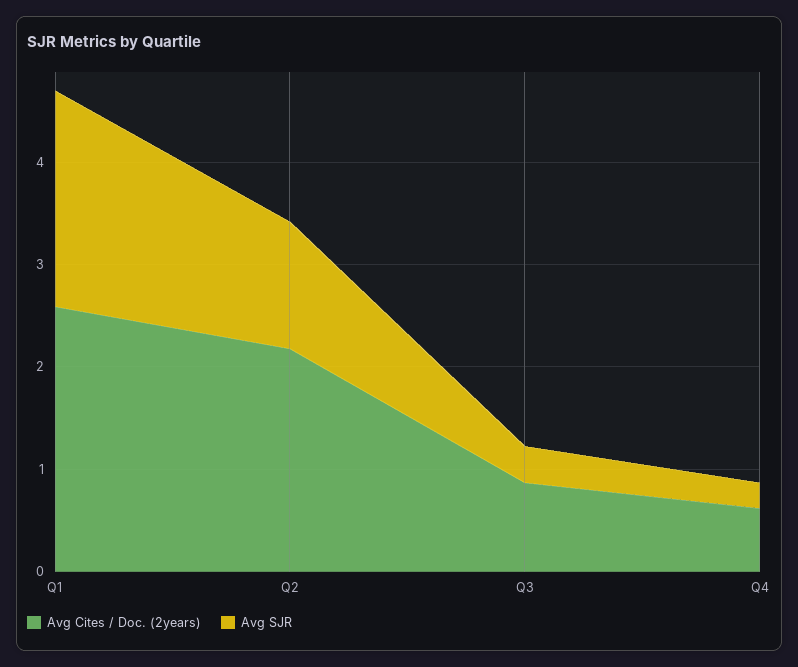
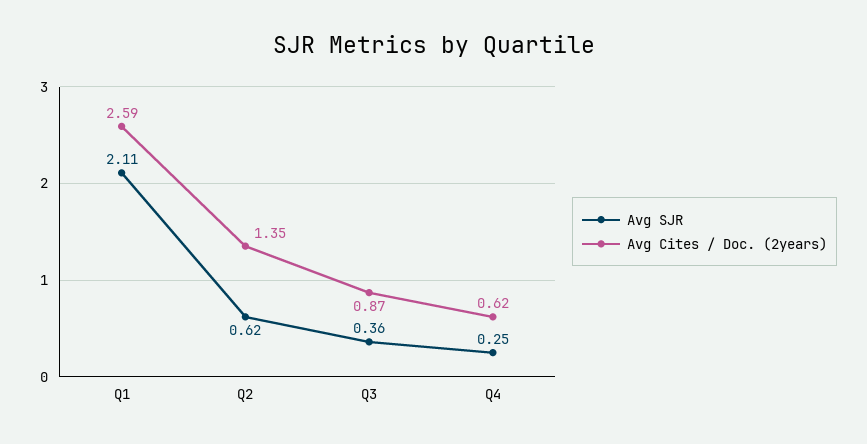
  {
    "Avg Cites / Doc. (2years)": {
      "Q1": 2.59,
-     "Q2": 2.2,
+     "Q2": 1.35,
      "Q3": 0.87,
      "Q4": 0.62
    },
    "Avg SJR": {
      "Q1": 2.11,
-     "Q2": 1.2,
+     "Q2": 0.62,
      "Q3": 0.36,
      "Q4": 0.25
    }
  }

